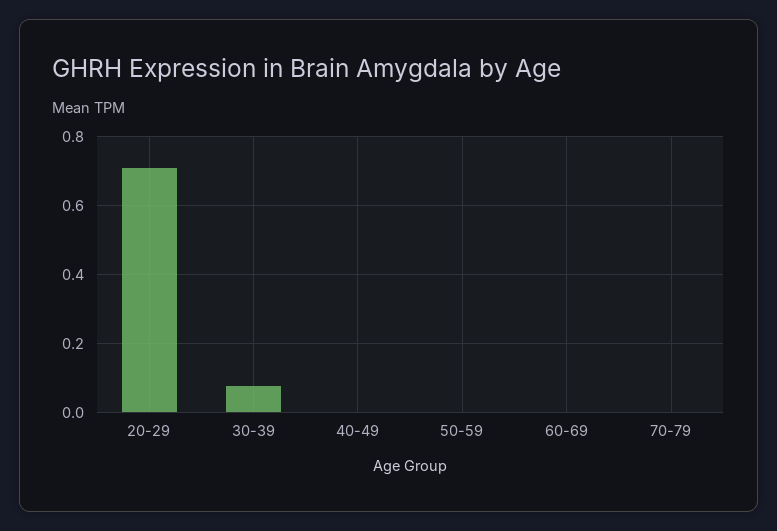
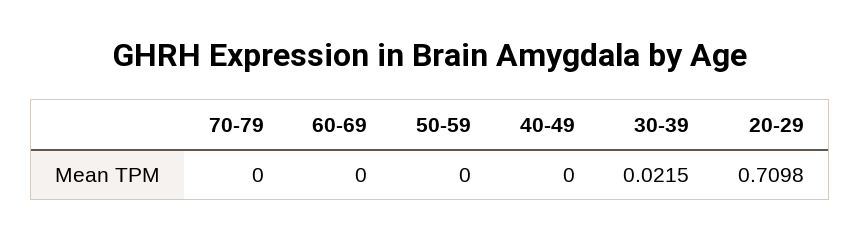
  {
    "20-29": 0.7098,
-   "30-39": 0.08,
+   "30-39": 0.0215,
    "40-49": 0,
    "50-59": 0,
    "60-69": 0,
    "70-79": 0
  }

